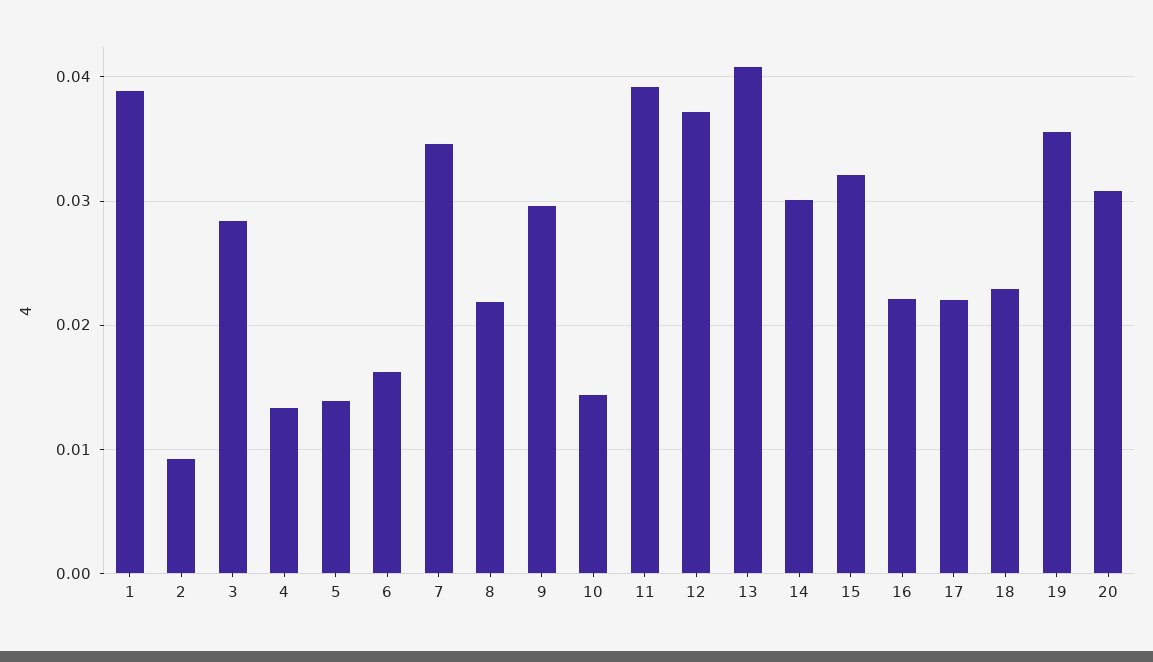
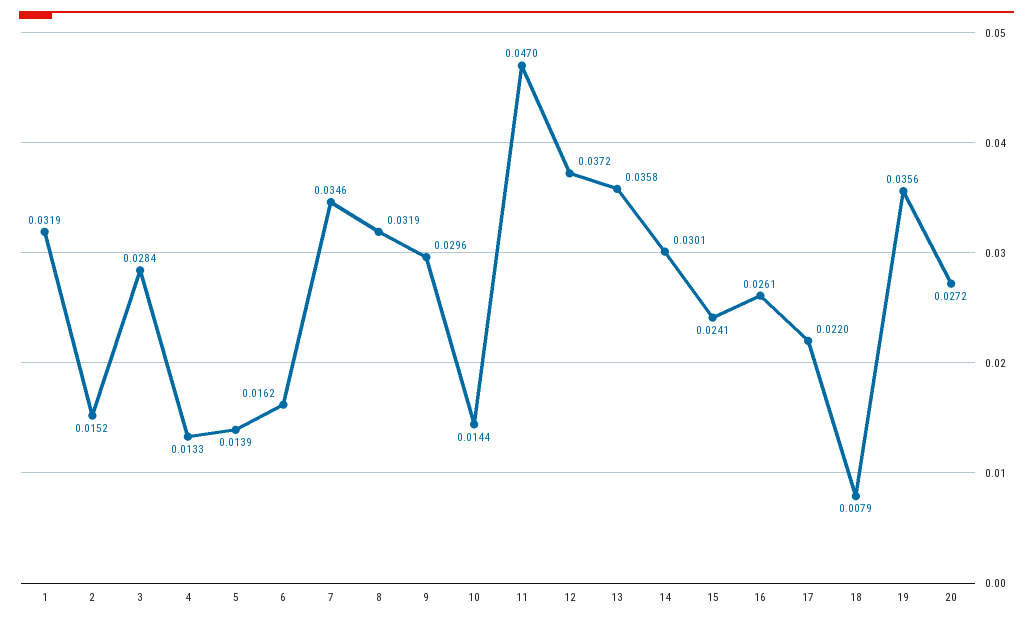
  {
-   "1": 0.039,
+   "1": 0.0319,
-   "2": 0.009,
+   "2": 0.0152,
    "3": 0.0284,
    "4": 0.0133,
    "5": 0.0139,
    "6": 0.0162,
    "7": 0.0346,
-   "8": 0.022,
+   "8": 0.0319,
    "9": 0.0296,
    "10": 0.0144,
-   "11": 0.039,
+   "11": 0.047,
    "12": 0.0372,
-   "13": 0.041,
+   "13": 0.0358,
    "14": 0.0301,
-   "15": 0.032,
+   "15": 0.0241,
-   "16": 0.022,
+   "16": 0.0261,
    "17": 0.022,
-   "18": 0.023,
+   "18": 0.0079,
    "19": 0.0356,
-   "20": 0.031
+   "20": 0.0272
  }

